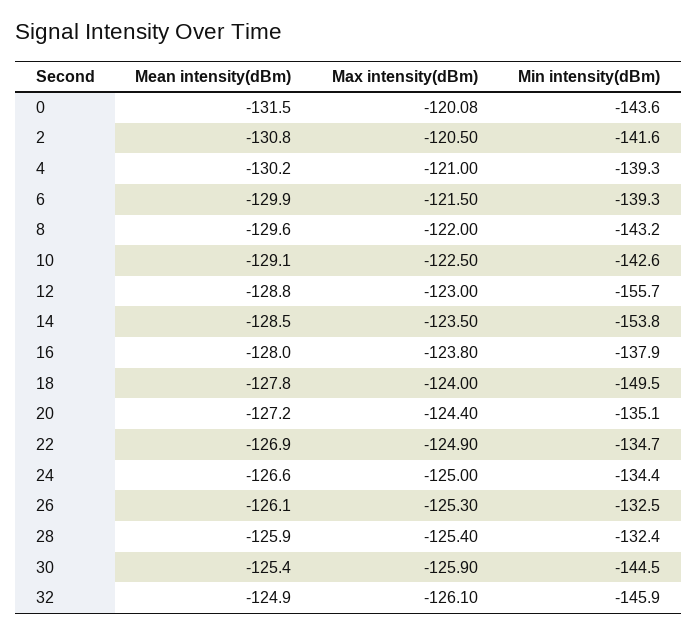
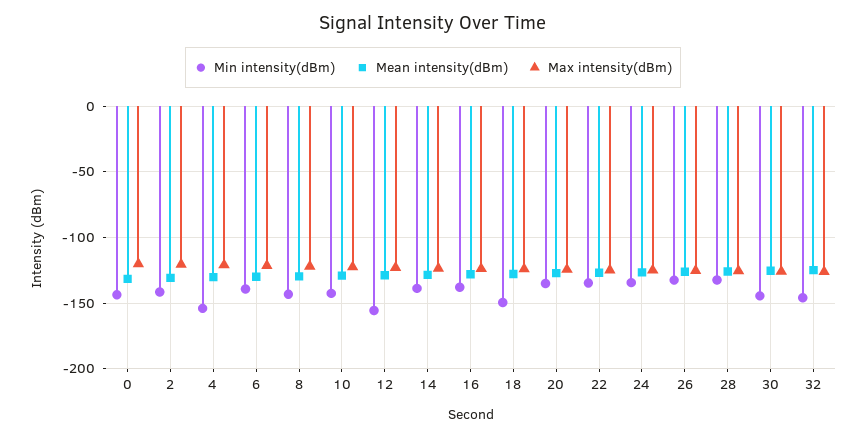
  {
    "Mean intensity(dBm)": {
      "0": -131.5,
      "2": -130.8,
      "4": -130.2,
      "6": -129.9,
      "8": -129.6,
      "10": -129.1,
      "12": -128.8,
      "14": -128.5,
      "16": -128,
      "18": -127.8,
      "20": -127.2,
      "22": -126.9,
      "24": -126.6,
      "26": -126.1,
      "28": -125.9,
      "30": -125.4,
      "32": -124.9
    },
    "Max intensity(dBm)": {
      "0": -120.08,
      "2": -120.5,
      "4": -121,
      "6": -121.5,
      "8": -122,
      "10": -122.5,
      "12": -123,
      "14": -123.5,
      "16": -123.8,
      "18": -124,
      "20": -124.4,
      "22": -124.9,
      "24": -125,
      "26": -125.3,
      "28": -125.4,
      "30": -125.9,
      "32": -126.1
    },
    "Min intensity(dBm)": {
      "0": -143.6,
      "2": -141.6,
-     "4": -139.3,
+     "4": -155,
      "6": -139.3,
      "8": -143.2,
      "10": -142.6,
      "12": -155.7,
-     "14": -153.8,
+     "14": -140,
      "16": -137.9,
      "18": -149.5,
      "20": -135.1,
      "22": -134.7,
      "24": -134.4,
      "26": -132.5,
      "28": -132.4,
      "30": -144.5,
      "32": -145.9
    }
  }

